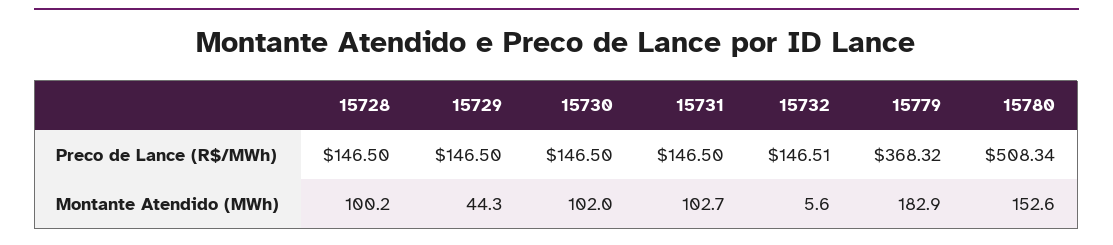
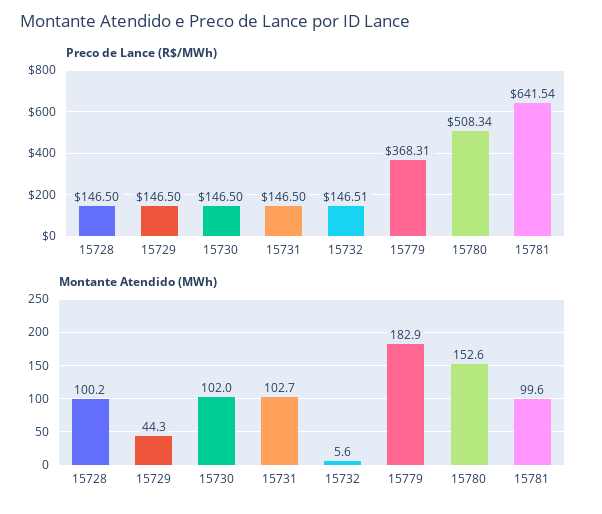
  {
    "Preco de Lance (R$/MWh)": {
      "15728": 146.5,
      "15729": 146.5,
      "15730": 146.5,
      "15731": 146.5,
      "15732": 146.51,
-     "15779": 368.32,
+     "15779": 368.31,
-     "15780": 508.34
+     "15780": 508.34,
+     "15781": 641.54
    },
    "Montante Atendido (MWh)": {
      "15728": 100.2,
      "15729": 44.3,
      "15730": 102,
      "15731": 102.7,
      "15732": 5.6,
      "15779": 182.9,
-     "15780": 152.6
+     "15780": 152.6,
+     "15781": 99.6
    }
  }

